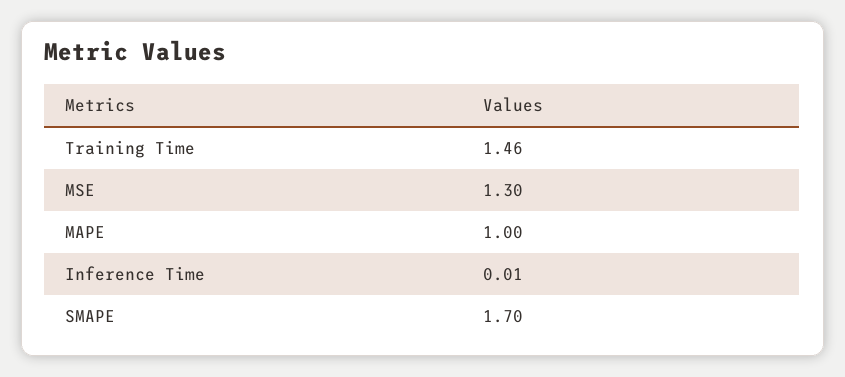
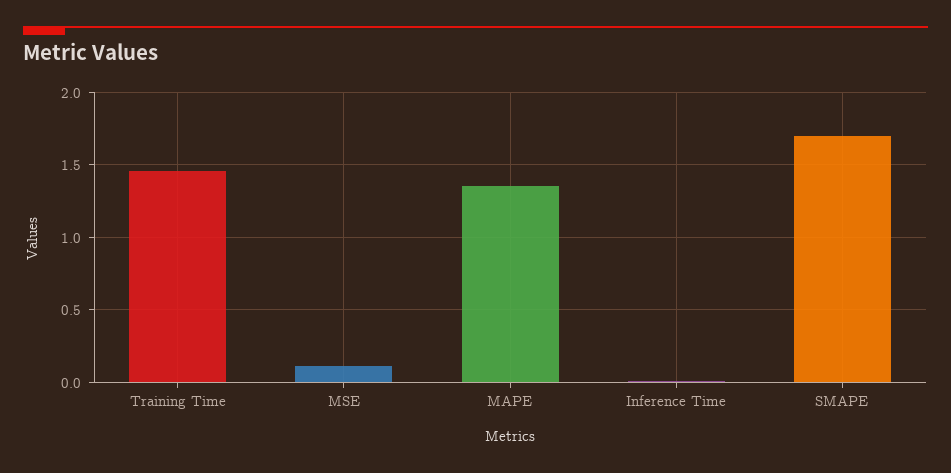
  {
    "Training Time": 1.46,
-   "MSE": 1.3,
+   "MSE": 0.1,
-   "MAPE": 1,
+   "MAPE": 1.35,
    "Inference Time": 0.01,
    "SMAPE": 1.7
  }

